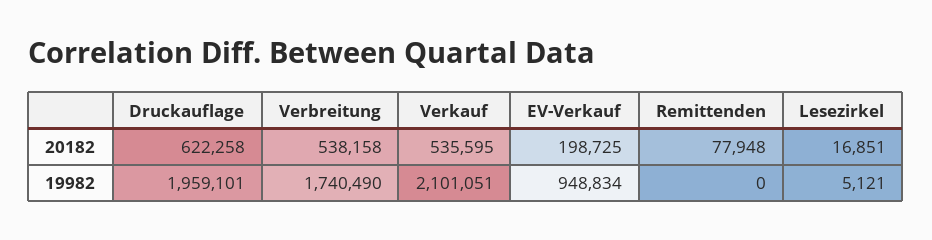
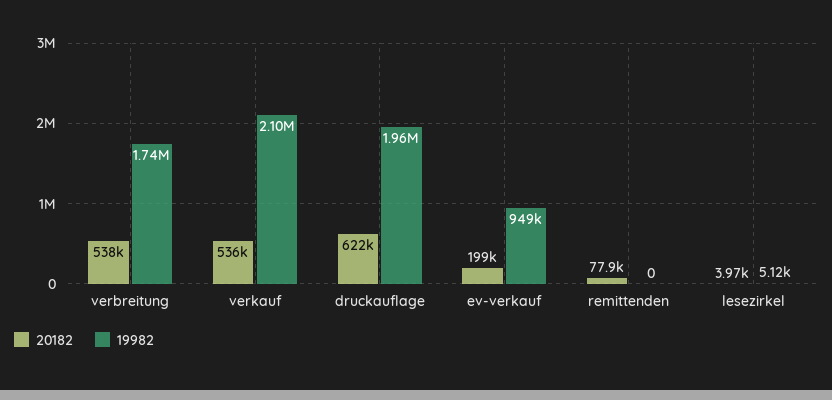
  {
    "20182": {
      "Druckauflage": 622258,
      "Verbreitung": 538158,
      "Verkauf": 535595,
      "EV-Verkauf": 198725,
      "Remittenden": 77948,
-     "Lesezirkel": 16851
+     "Lesezirkel": 3970
    },
    "19982": {
      "Druckauflage": 1959101,
      "Verbreitung": 1740490,
      "Verkauf": 2101051,
      "EV-Verkauf": 948834,
      "Remittenden": 0,
      "Lesezirkel": 5121
    }
  }

